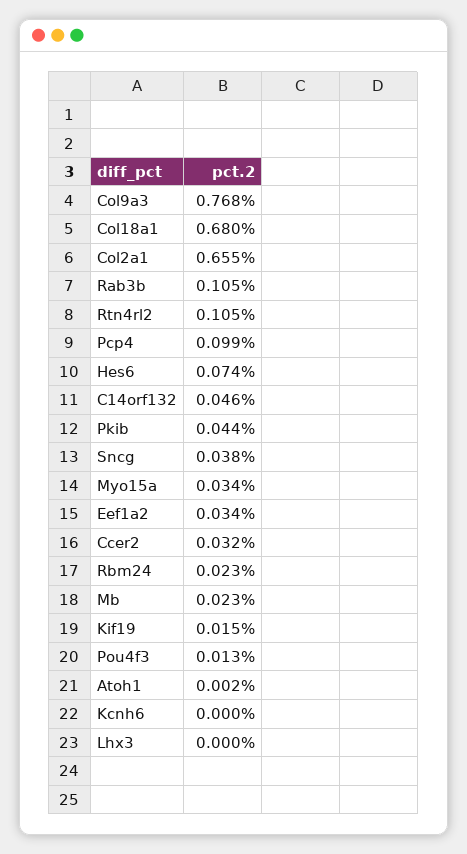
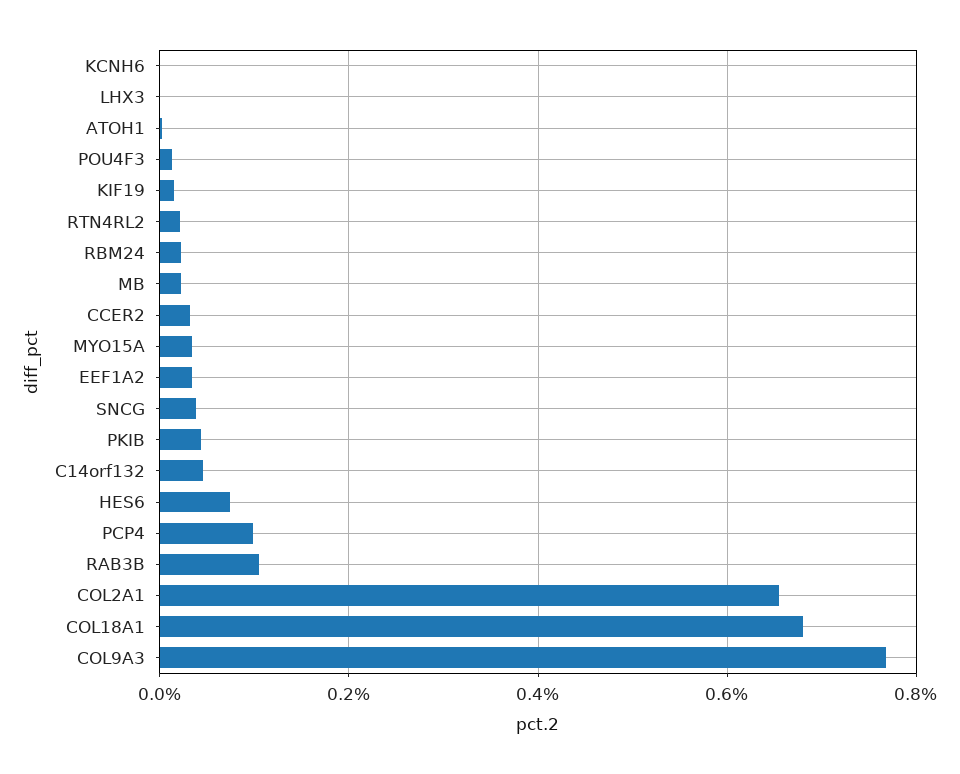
  {
    "Col9a3": 0.768,
    "Col18a1": 0.68,
    "Col2a1": 0.655,
    "Rab3b": 0.105,
-   "Rtn4rl2": 0.105,
+   "Rtn4rl2": 0.02,
    "Pcp4": 0.099,
    "Hes6": 0.074,
    "C14orf132": 0.046,
    "Pkib": 0.044,
    "Sncg": 0.038,
    "Myo15a": 0.034,
    "Eef1a2": 0.034,
    "Ccer2": 0.032,
    "Rbm24": 0.023,
    "Mb": 0.023,
    "Kif19": 0.015,
    "Pou4f3": 0.013,
    "Atoh1": 0.002,
    "Kcnh6": 0,
    "Lhx3": 0
  }

